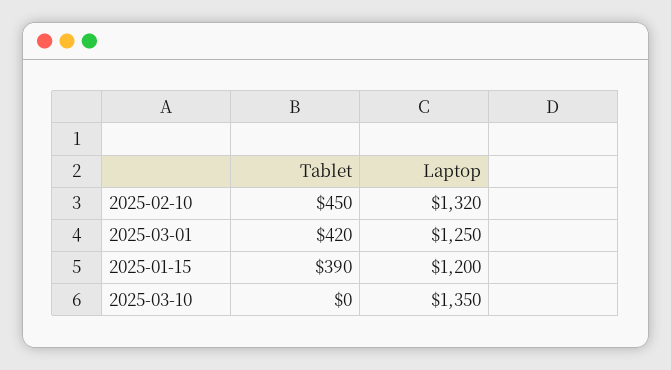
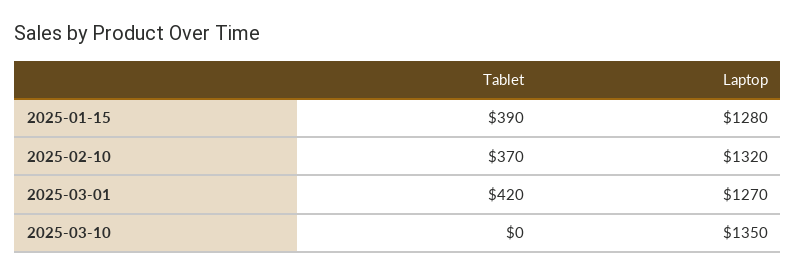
  {
    "Tablet": {
-     "2025-02-10": 450,
+     "2025-02-10": 370,
      "2025-03-01": 420,
      "2025-01-15": 390,
      "2025-03-10": 0
    },
    "Laptop": {
      "2025-02-10": 1320,
-     "2025-03-01": 1250,
+     "2025-03-01": 1270,
-     "2025-01-15": 1200,
+     "2025-01-15": 1280,
      "2025-03-10": 1350
    }
  }

